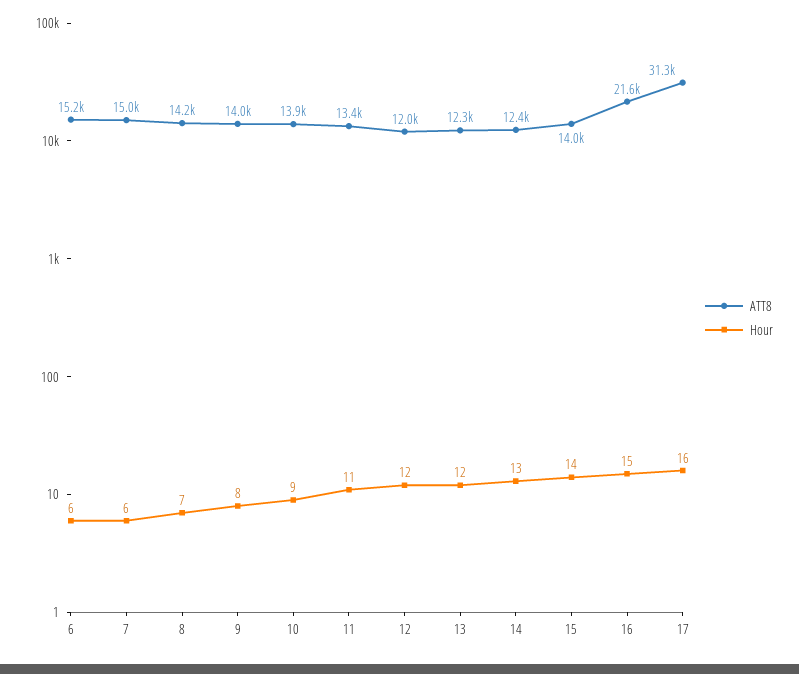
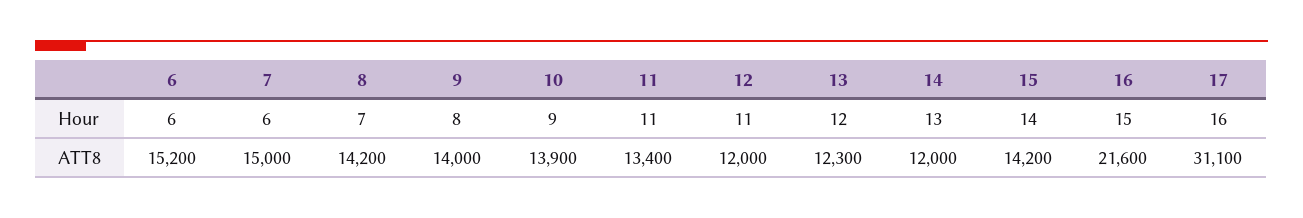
  {
    "ATT8": {
      "6": 15200,
      "7": 15000,
      "8": 14200,
      "9": 14000,
      "10": 13900,
      "11": 13400,
      "12": 12000,
      "13": 12300,
-     "14": 12400,
+     "14": 12000,
-     "15": 14000,
+     "15": 14200,
      "16": 21600,
-     "17": 31300
+     "17": 31100
    },
    "Hour": {
      "6": 6,
      "7": 6,
      "8": 7,
      "9": 8,
      "10": 9,
      "11": 11,
-     "12": 12,
+     "12": 11,
      "13": 12,
      "14": 13,
      "15": 14,
      "16": 15,
      "17": 16
    }
  }

